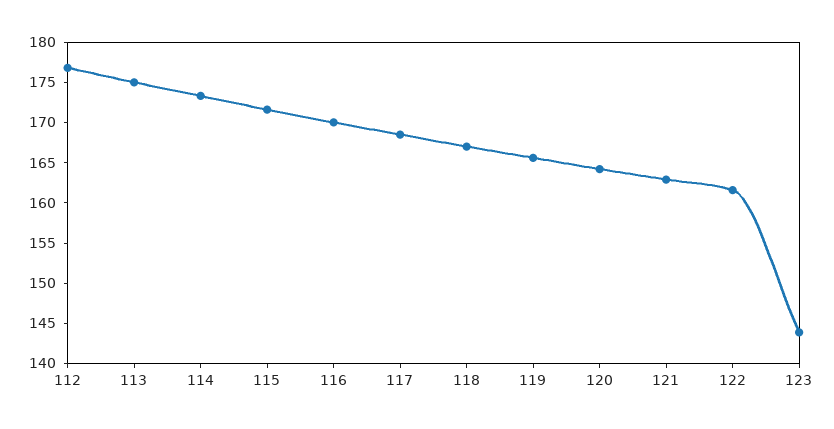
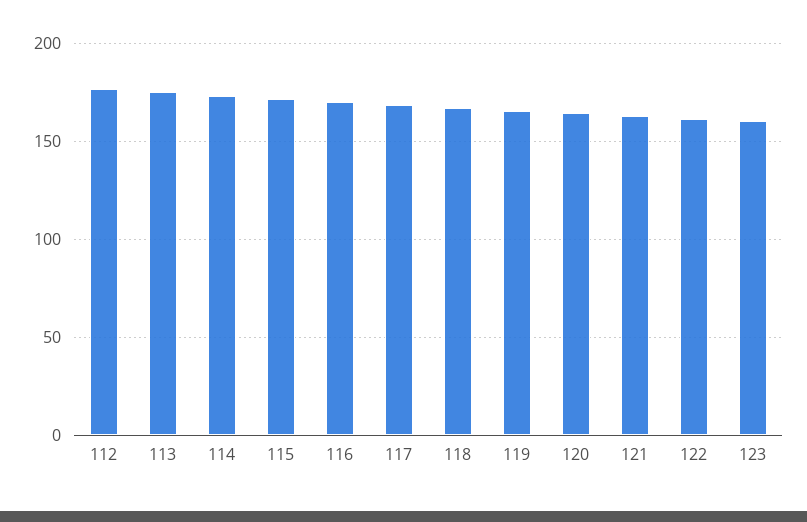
  {
    "112": 177,
    "113": 175,
    "114": 173,
    "115": 172,
    "116": 170,
    "117": 169,
    "118": 167,
    "119": 166,
    "120": 164,
    "121": 163,
    "122": 162,
-   "123": 144
+   "123": 160
  }

